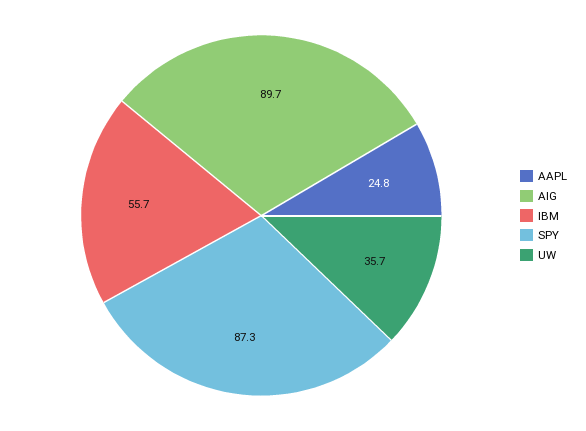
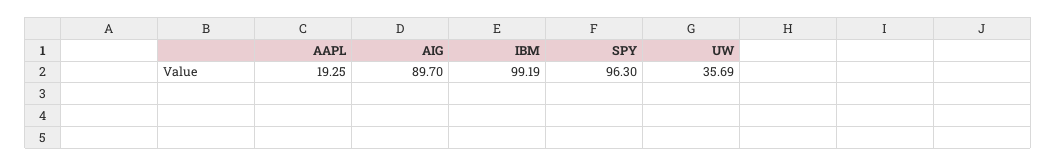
  {
-   "AAPL": 24.8,
+   "AAPL": 19.25,
    "AIG": 89.7,
-   "IBM": 55.7,
+   "IBM": 99.19,
-   "SPY": 87.3,
+   "SPY": 96.3,
    "UW": 35.69
  }

